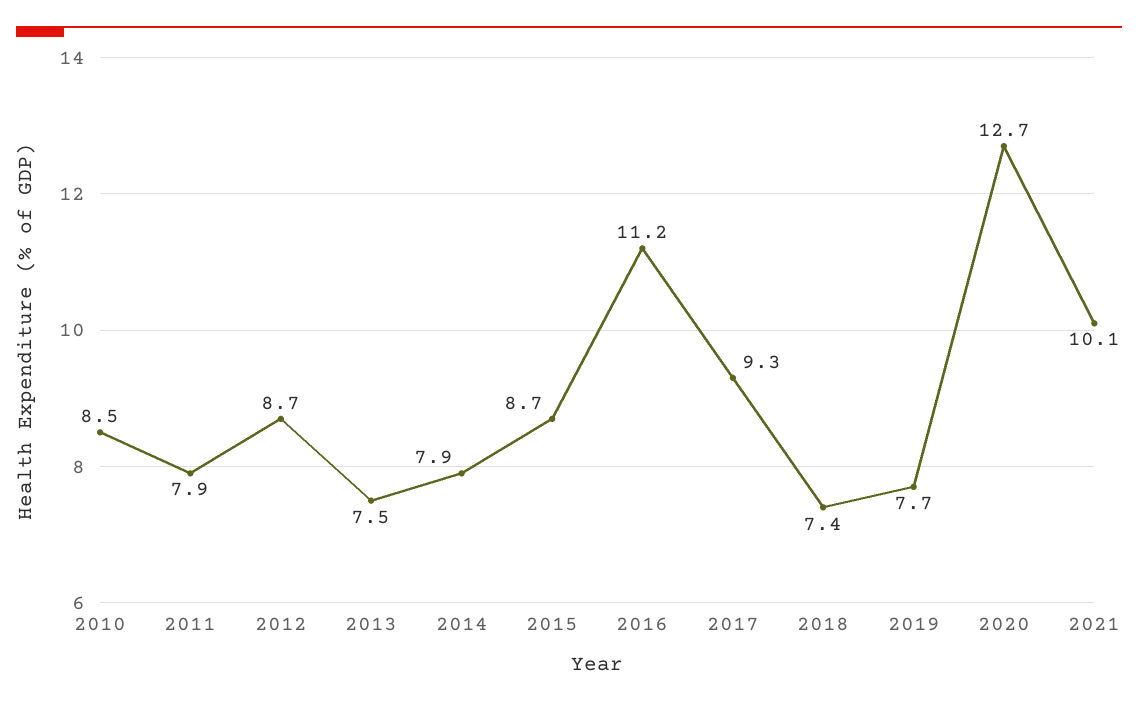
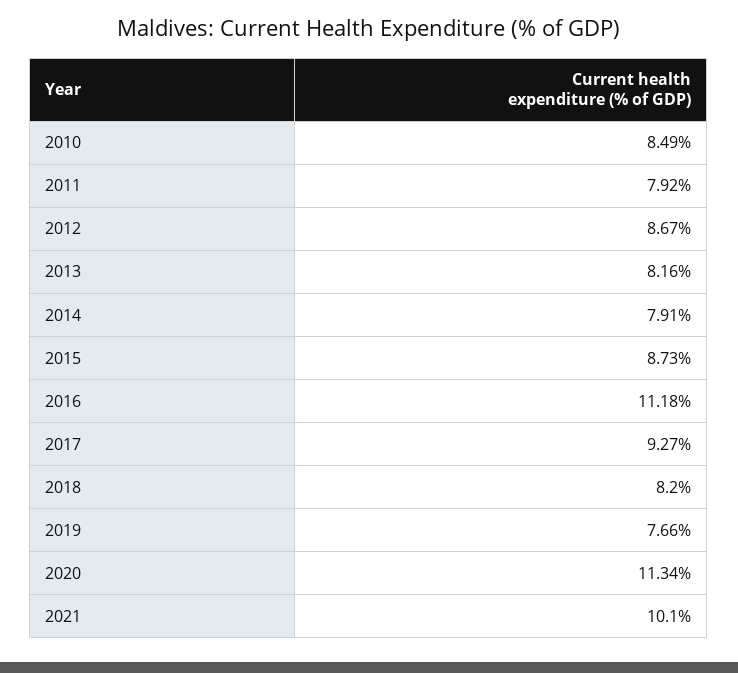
  {
    "2010": 8.49,
    "2011": 7.92,
    "2012": 8.67,
-   "2013": 7.5,
+   "2013": 8.16,
    "2014": 7.91,
    "2015": 8.73,
    "2016": 11.18,
    "2017": 9.27,
-   "2018": 7.4,
+   "2018": 8.2,
    "2019": 7.66,
-   "2020": 12.7,
+   "2020": 11.34,
    "2021": 10.1
  }

